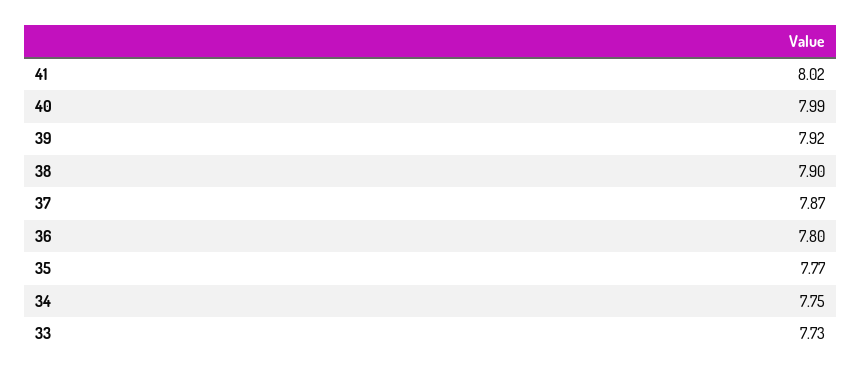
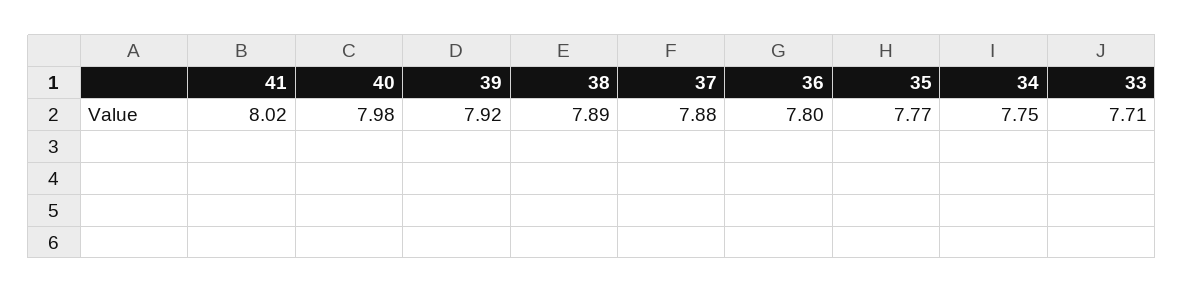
  {
    "41": 8.02,
-   "40": 7.99,
+   "40": 7.98,
    "39": 7.92,
-   "38": 7.9,
+   "38": 7.89,
-   "37": 7.87,
+   "37": 7.88,
    "36": 7.8,
    "35": 7.77,
    "34": 7.75,
-   "33": 7.73
+   "33": 7.71
  }

